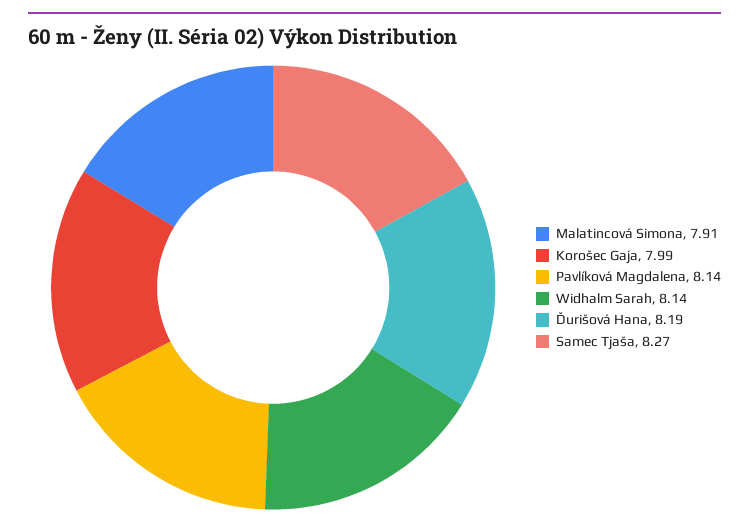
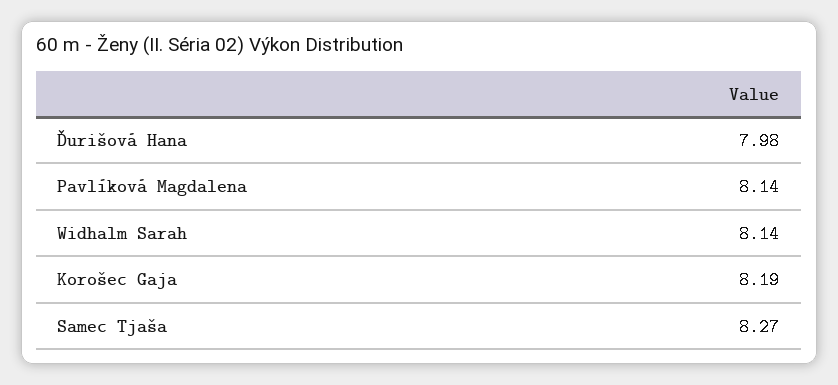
  {
-   "Malatincová Simona": 7.91,
-   "Korošec Gaja": 7.99,
+   "Korošec Gaja": 8.19,
    "Pavlíková Magdalena": 8.14,
    "Widhalm Sarah": 8.14,
-   "Ďurišová Hana": 8.19,
+   "Ďurišová Hana": 7.98,
    "Samec Tjaša": 8.27
  }

